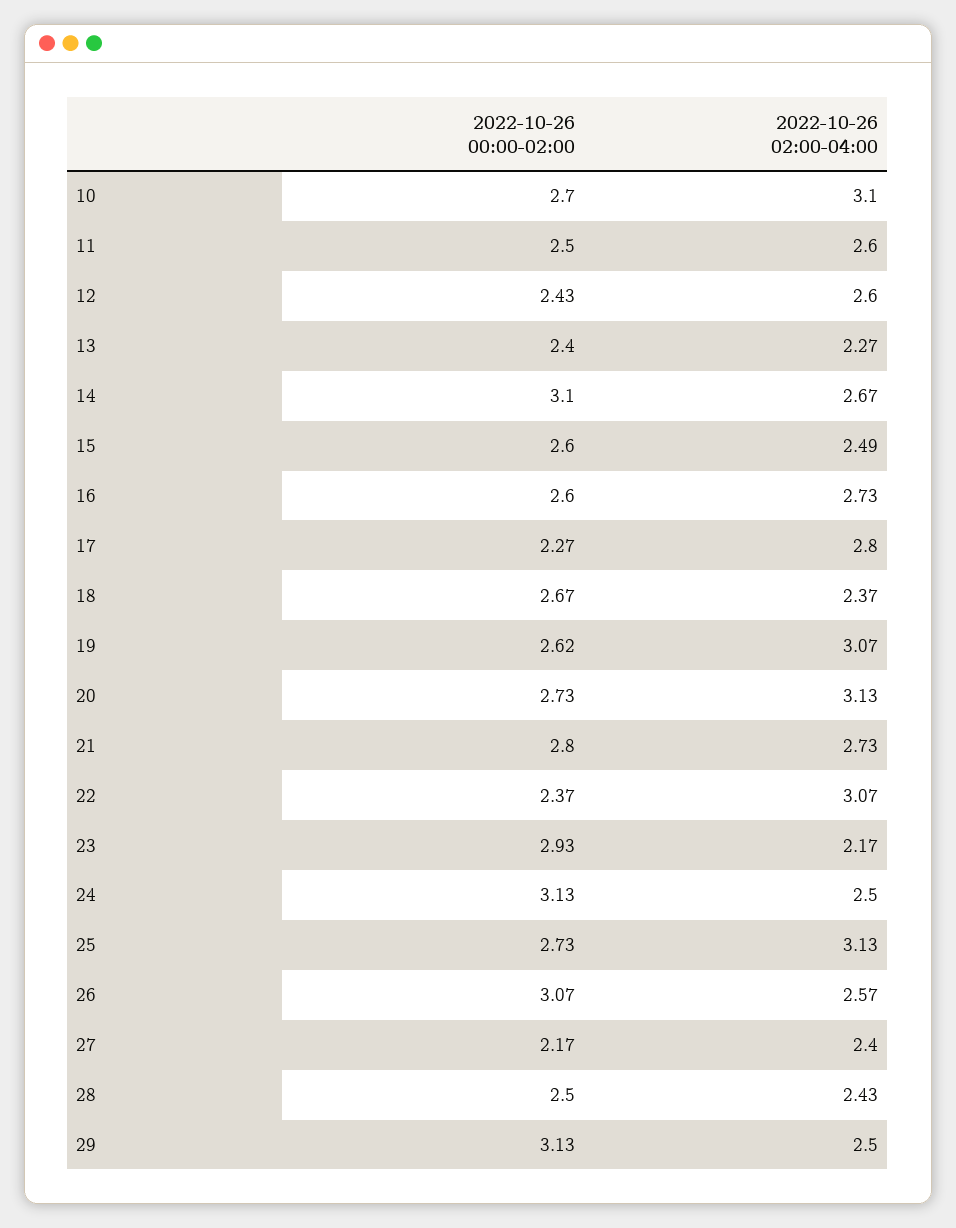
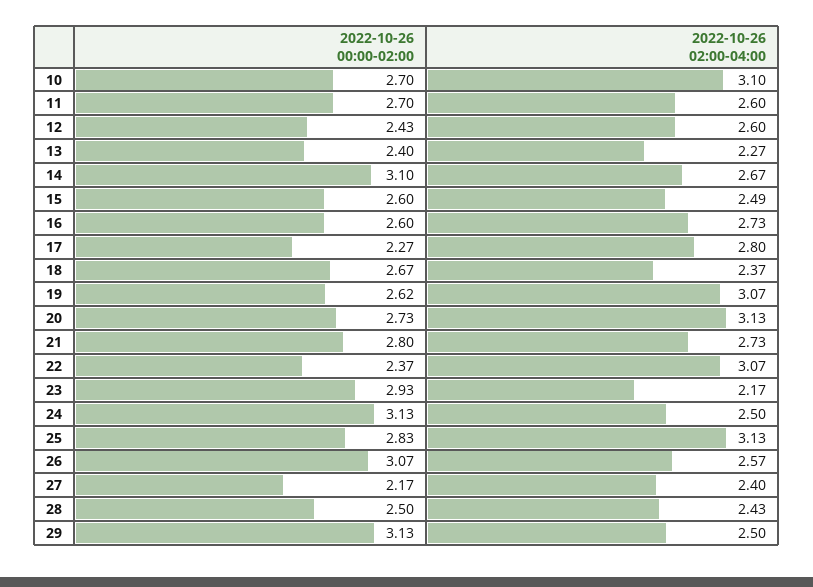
  {
    "2022-10-26 00:00-02:00": {
      "10": 2.7,
-     "11": 2.5,
+     "11": 2.7,
      "12": 2.43,
      "13": 2.4,
      "14": 3.1,
      "15": 2.6,
      "16": 2.6,
      "17": 2.27,
      "18": 2.67,
      "19": 2.62,
      "20": 2.73,
      "21": 2.8,
      "22": 2.37,
      "23": 2.93,
      "24": 3.13,
-     "25": 2.73,
+     "25": 2.83,
      "26": 3.07,
      "27": 2.17,
      "28": 2.5,
      "29": 3.13
    },
    "2022-10-26 02:00-04:00": {
      "10": 3.1,
      "11": 2.6,
      "12": 2.6,
      "13": 2.27,
      "14": 2.67,
      "15": 2.49,
      "16": 2.73,
      "17": 2.8,
      "18": 2.37,
      "19": 3.07,
      "20": 3.13,
      "21": 2.73,
      "22": 3.07,
      "23": 2.17,
      "24": 2.5,
      "25": 3.13,
      "26": 2.57,
      "27": 2.4,
      "28": 2.43,
      "29": 2.5
    }
  }

